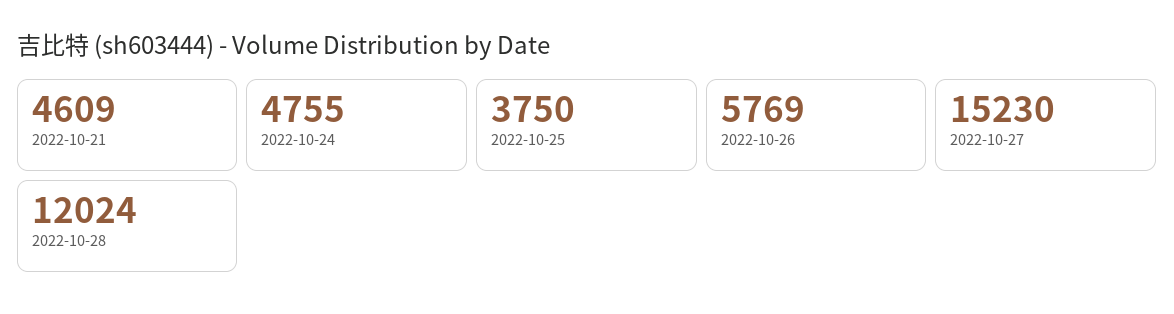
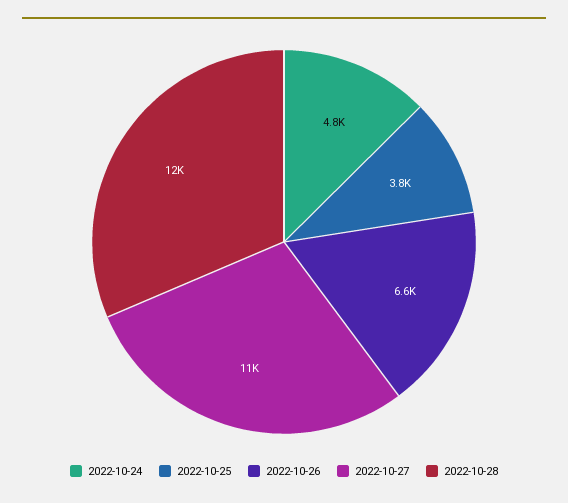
  {
-   "2022-10-21": 4609,
    "2022-10-24": 4755,
    "2022-10-25": 3750,
-   "2022-10-26": 5769,
+   "2022-10-26": 6600,
-   "2022-10-27": 15230,
+   "2022-10-27": 11000,
    "2022-10-28": 12024
  }

